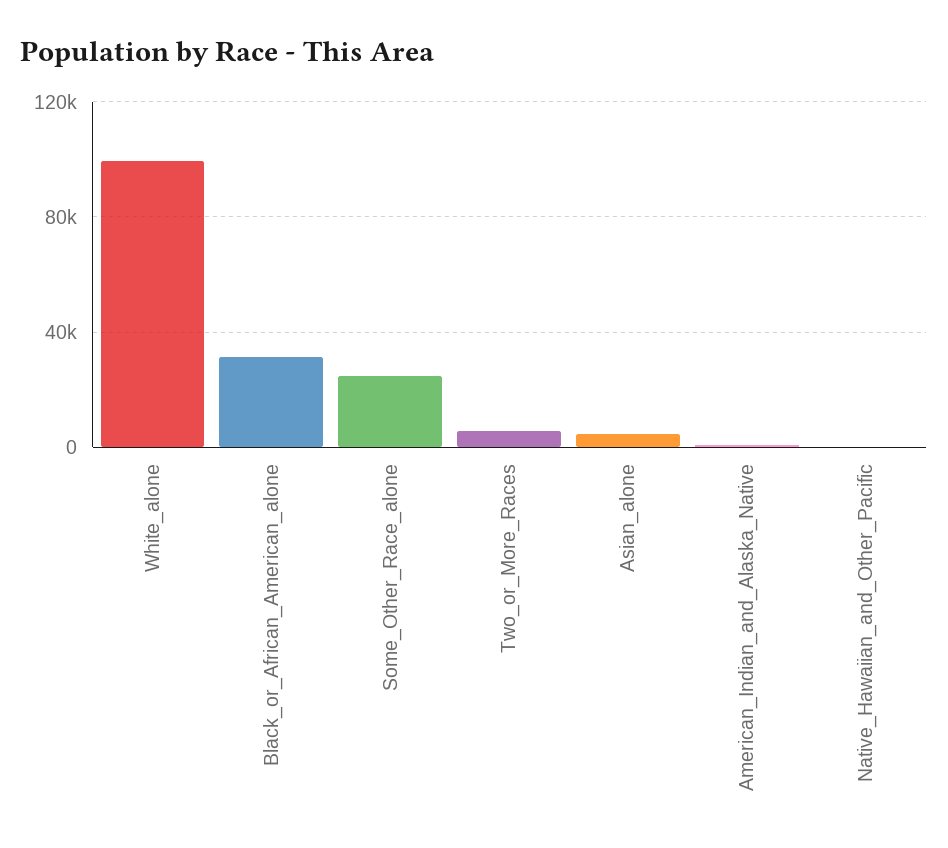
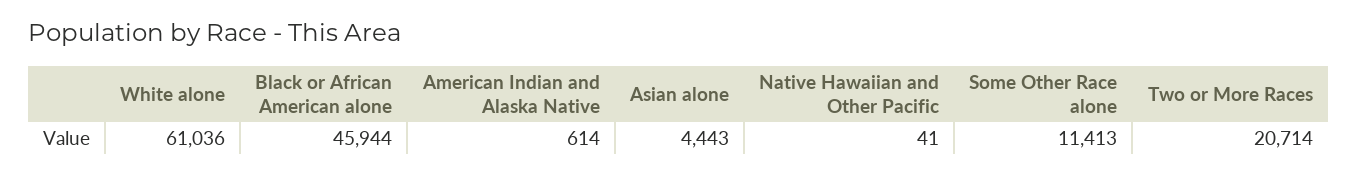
  {
-   "White_alone": 100000,
+   "White_alone": 61036,
-   "Black_or_African_American_alone": 30000,
+   "Black_or_African_American_alone": 45944,
-   "Some_Other_Race_alone": 25000,
+   "Some_Other_Race_alone": 11413,
-   "Two_or_More_Races": 5000,
+   "Two_or_More_Races": 20714,
    "Asian_alone": 4443,
    "American_Indian_and_Alaska_Native": 614,
    "Native_Hawaiian_and_Other_Pacific": 41
  }

